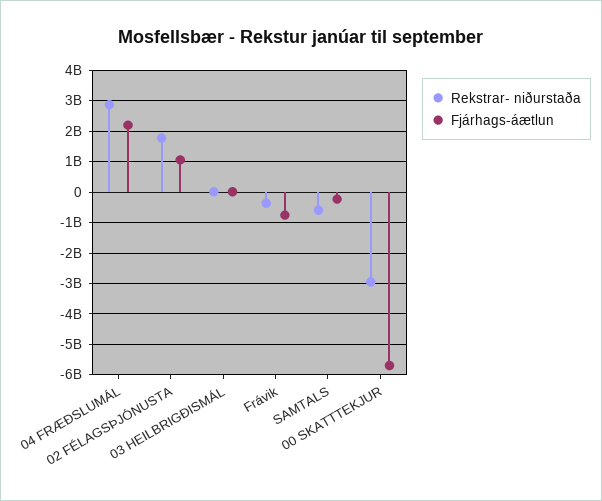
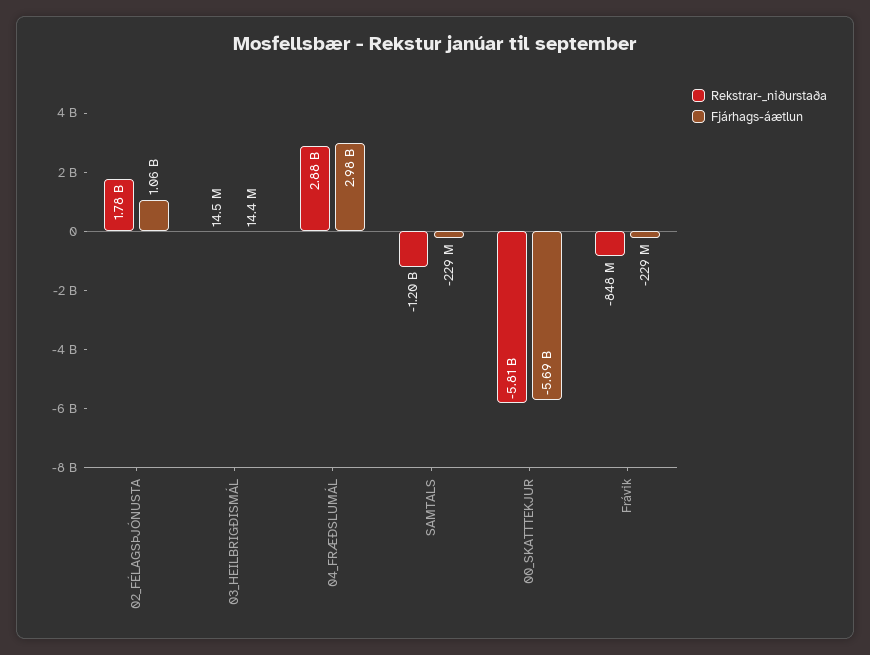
  {
    "Rekstrar- niðurstaða": {
      "04 FRÆÐSLUMÁL": 2880000000,
      "02 FÉLAGSÞJÓNUSTA": 1780000000,
      "03 HEILBRIGÐISMÁL": 14500000,
-     "Frávik": -400000000,
+     "Frávik": -848000000,
-     "SAMTALS": -600000000,
+     "SAMTALS": -1200000000,
-     "00 SKATTTEKJUR": -3000000000
+     "00 SKATTTEKJUR": -5810000000
    },
    "Fjárhags-áætlun": {
-     "04 FRÆÐSLUMÁL": 2200000000,
+     "04 FRÆÐSLUMÁL": 2980000000,
      "02 FÉLAGSÞJÓNUSTA": 1060000000,
      "03 HEILBRIGÐISMÁL": 14400000,
-     "Frávik": -800000000,
+     "Frávik": -229000000,
      "SAMTALS": -229000000,
      "00 SKATTTEKJUR": -5690000000
    }
  }

